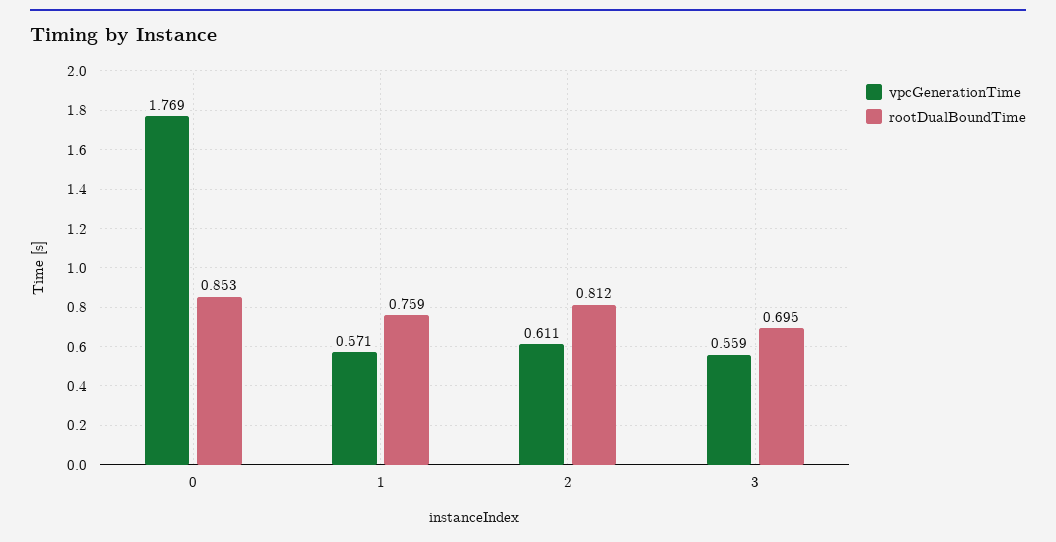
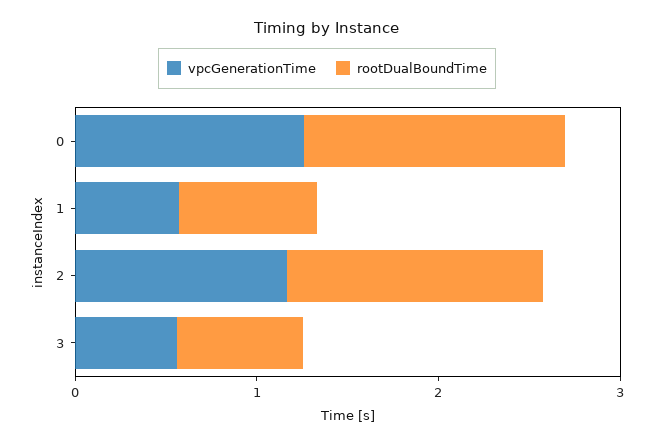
  {
    "vpcGenerationTime": {
-     "0": 1.769,
+     "0": 1.2,
      "1": 0.571,
-     "2": 0.611,
+     "2": 1.2,
      "3": 0.559
    },
    "rootDualBoundTime": {
-     "0": 0.853,
+     "0": 1.4,
      "1": 0.759,
-     "2": 0.812,
+     "2": 1.4,
      "3": 0.695
    }
  }

